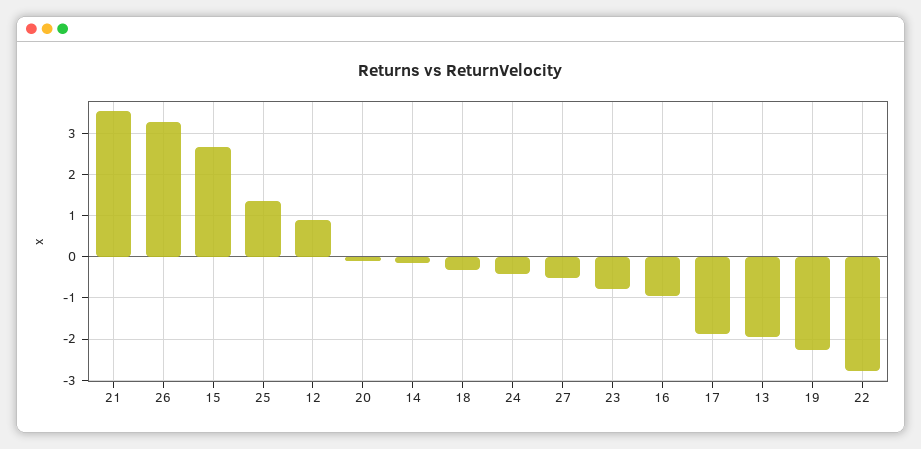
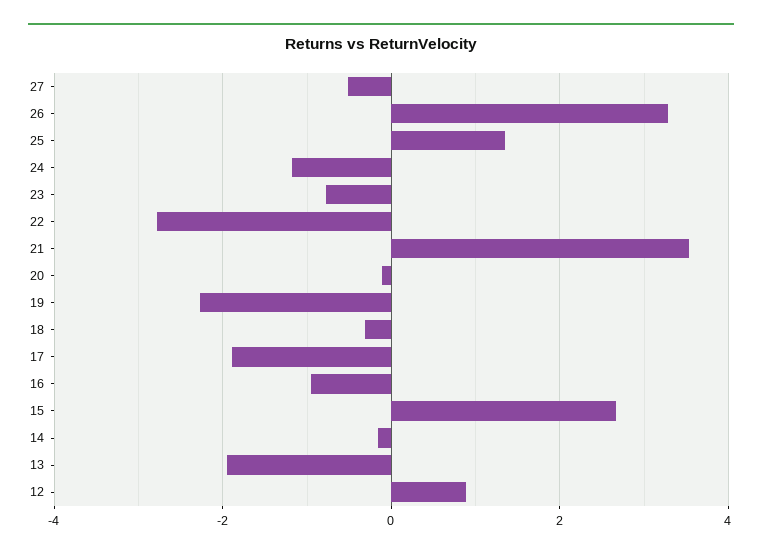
  {
    "21": 3.6,
    "26": 3.2,
    "15": 2.6,
    "25": 1.4,
    "12": 0.8,
    "20": -0.2,
    "14": -0.2,
    "18": -0.4,
-   "24": -0.4,
+   "24": -1.2,
    "27": -0.6,
    "23": -0.8,
    "16": -1,
    "17": -1.8,
    "13": -2,
    "19": -2.2,
    "22": -2.8
  }

